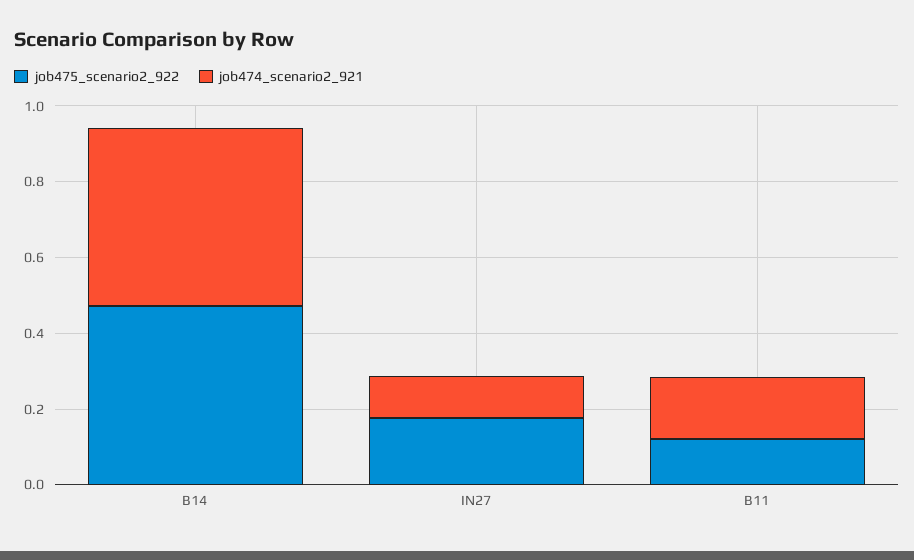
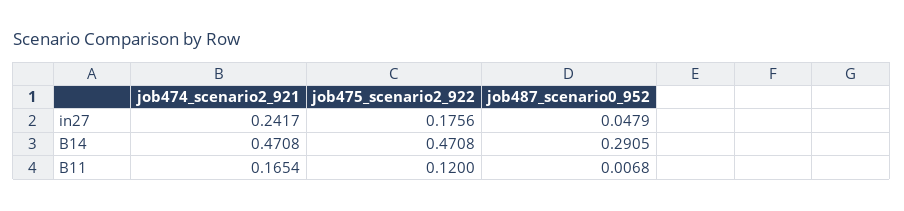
  {
    "job475_scenario2_922": {
      "B14": 0.4708,
      "IN27": 0.1756,
      "B11": 0.12
    },
    "job474_scenario2_921": {
      "B14": 0.4708,
-     "IN27": 0.1,
+     "IN27": 0.2417,
      "B11": 0.1654
-   }
+   },
+   "job487_scenario0_952": {
+     "IN27": 0.0479,
+     "B14": 0.2905,
+     "B11": 0.0068
+   }
  }

